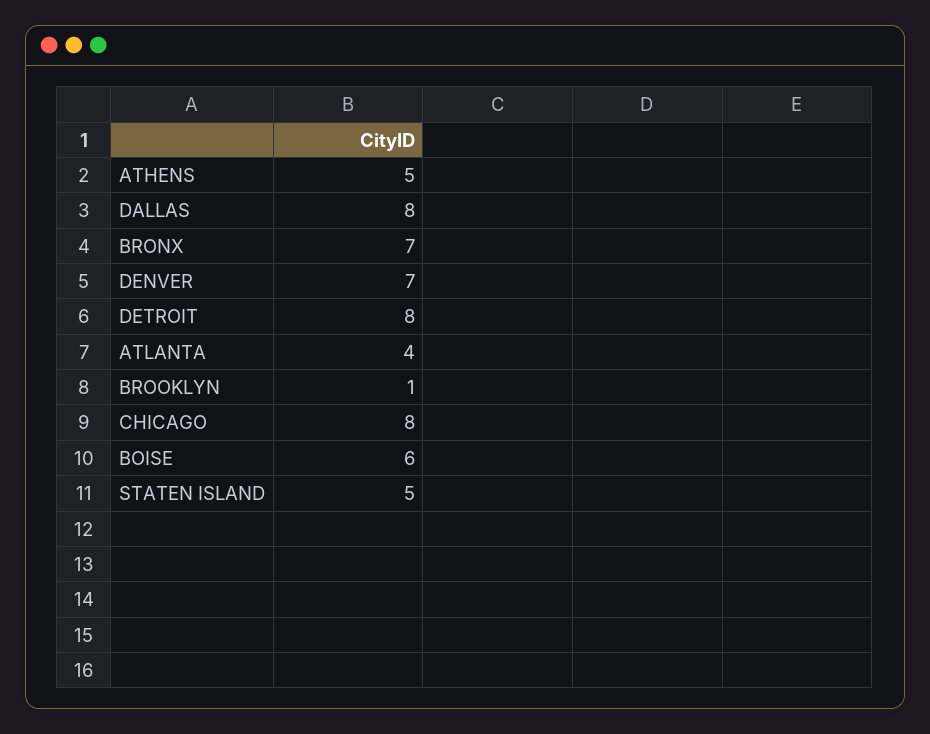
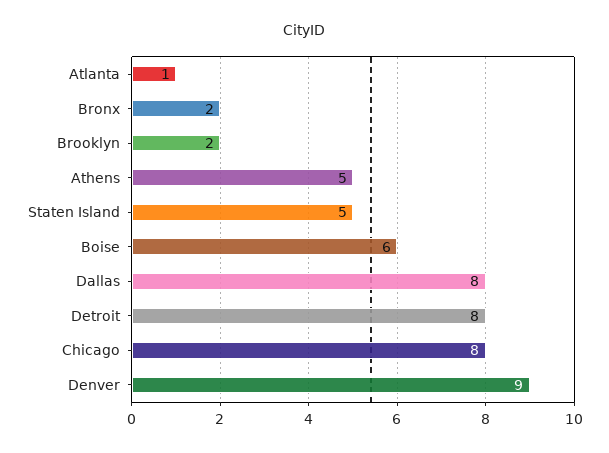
  {
    "ATHENS": 5,
    "DALLAS": 8,
-   "BRONX": 7,
+   "BRONX": 2,
-   "DENVER": 7,
+   "DENVER": 9,
    "DETROIT": 8,
-   "ATLANTA": 4,
+   "ATLANTA": 1,
-   "BROOKLYN": 1,
+   "BROOKLYN": 2,
    "CHICAGO": 8,
    "BOISE": 6,
    "STATEN ISLAND": 5
  }

